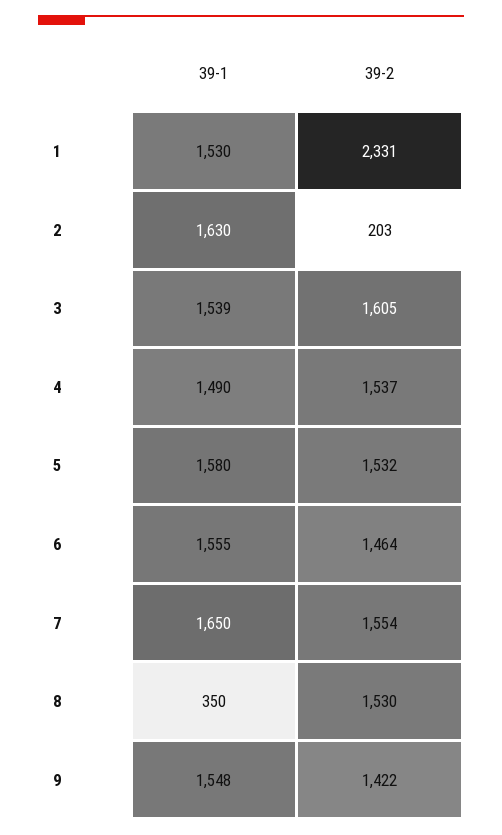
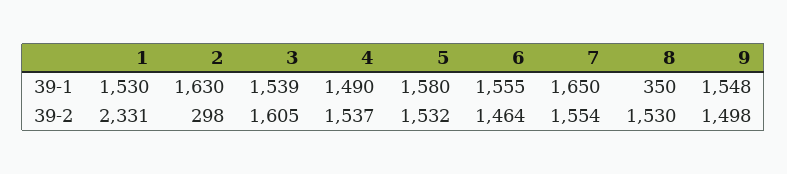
  {
    "39-1": {
      "1": 1530,
      "2": 1630,
      "3": 1539,
      "4": 1490,
      "5": 1580,
      "6": 1555,
      "7": 1650,
      "8": 350,
      "9": 1548
    },
    "39-2": {
      "1": 2331,
-     "2": 203,
+     "2": 298,
      "3": 1605,
      "4": 1537,
      "5": 1532,
      "6": 1464,
      "7": 1554,
      "8": 1530,
-     "9": 1422
+     "9": 1498
    }
  }

